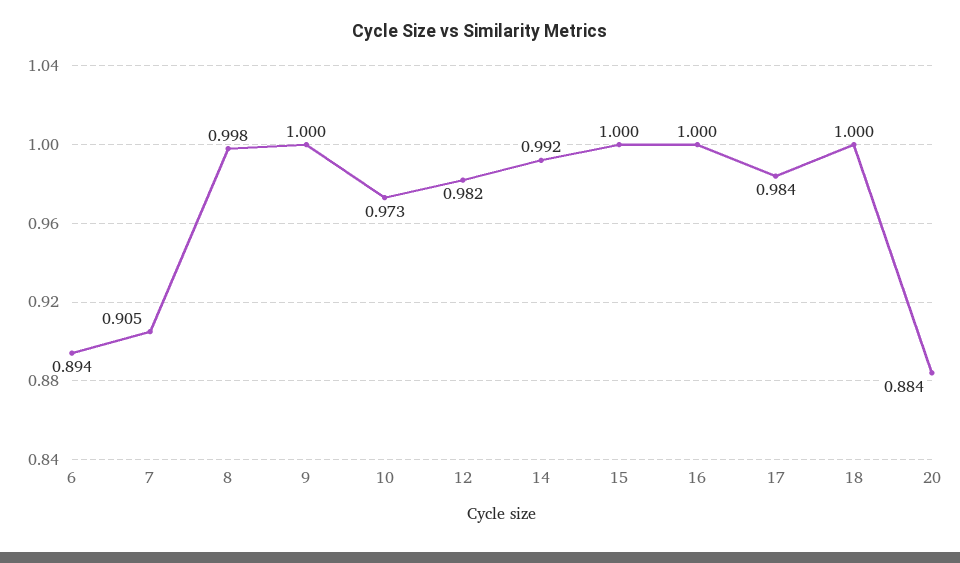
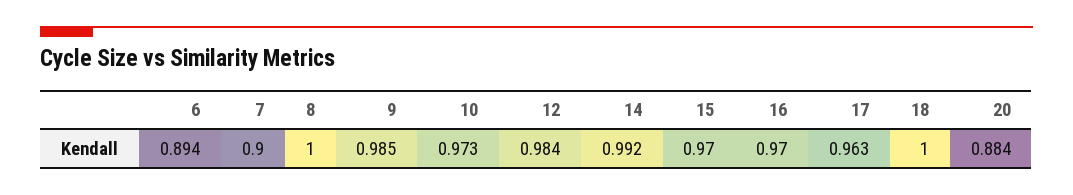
  {
    "6": 0.894,
-   "7": 0.905,
+   "7": 0.9,
-   "8": 0.998,
+   "8": 1,
-   "9": 1,
+   "9": 0.985,
    "10": 0.973,
-   "12": 0.982,
+   "12": 0.984,
    "14": 0.992,
-   "15": 1,
+   "15": 0.97,
-   "16": 1,
+   "16": 0.97,
-   "17": 0.984,
+   "17": 0.963,
    "18": 1,
    "20": 0.884
  }

